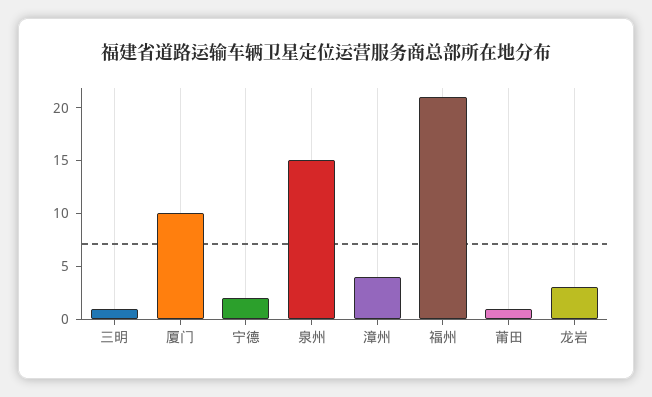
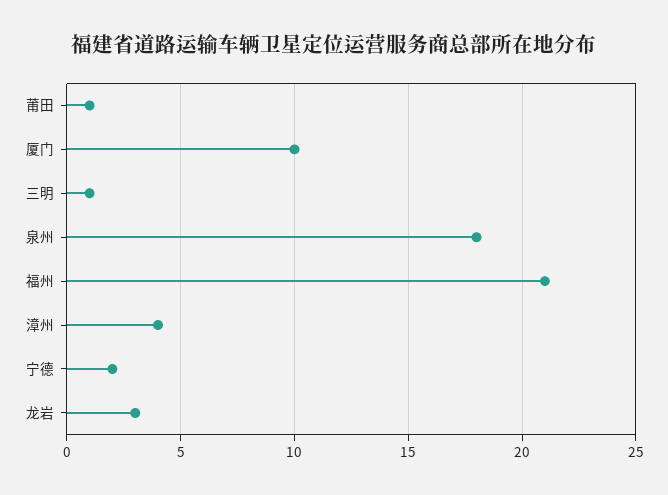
  {
    "三明": 1,
    "厦门": 10,
    "宁德": 2,
-   "泉州": 15,
+   "泉州": 18,
    "漳州": 4,
    "福州": 21,
    "莆田": 1,
    "龙岩": 3
  }

